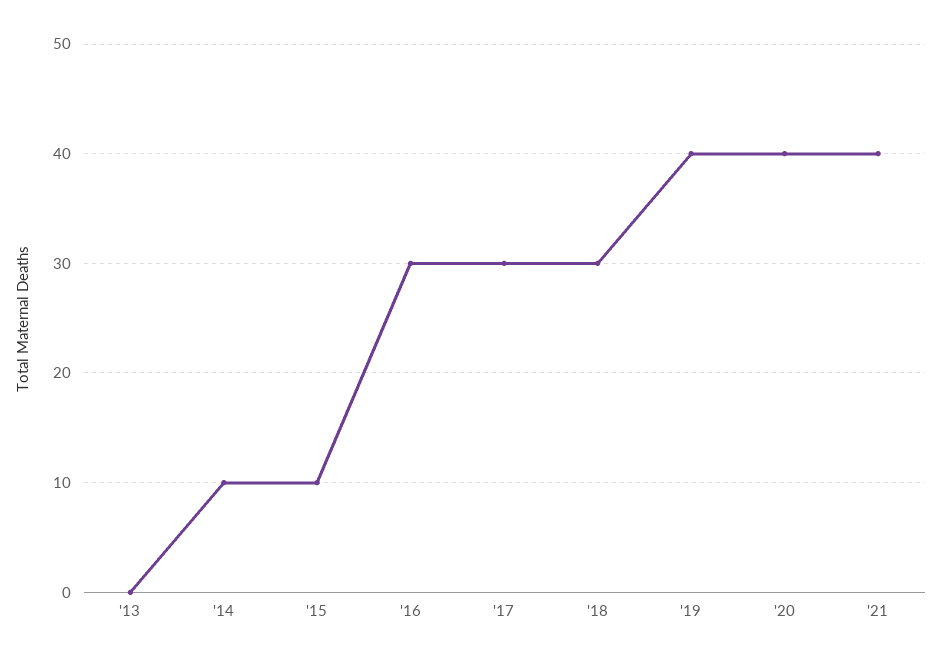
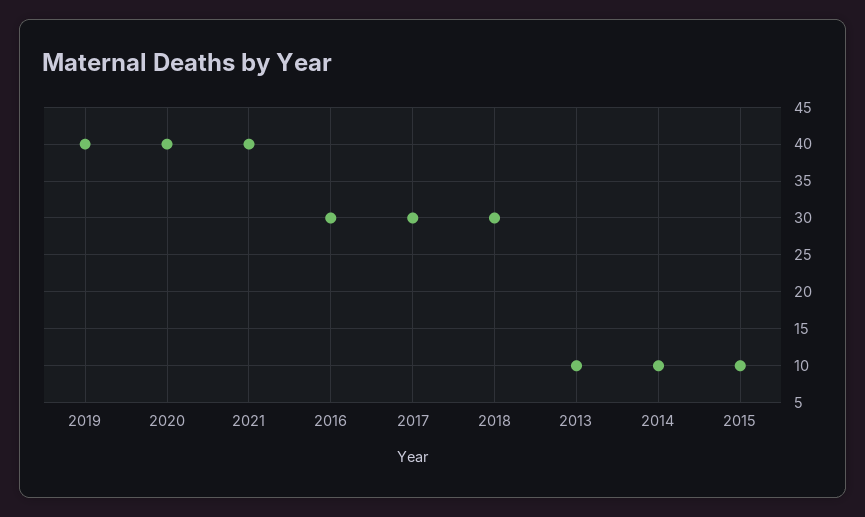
  {
-   "'13": 0,
+   "'13": 10,
    "'14": 10,
    "'15": 10,
    "'16": 30,
    "'17": 30,
    "'18": 30,
    "'19": 40,
    "'20": 40,
    "'21": 40
  }

